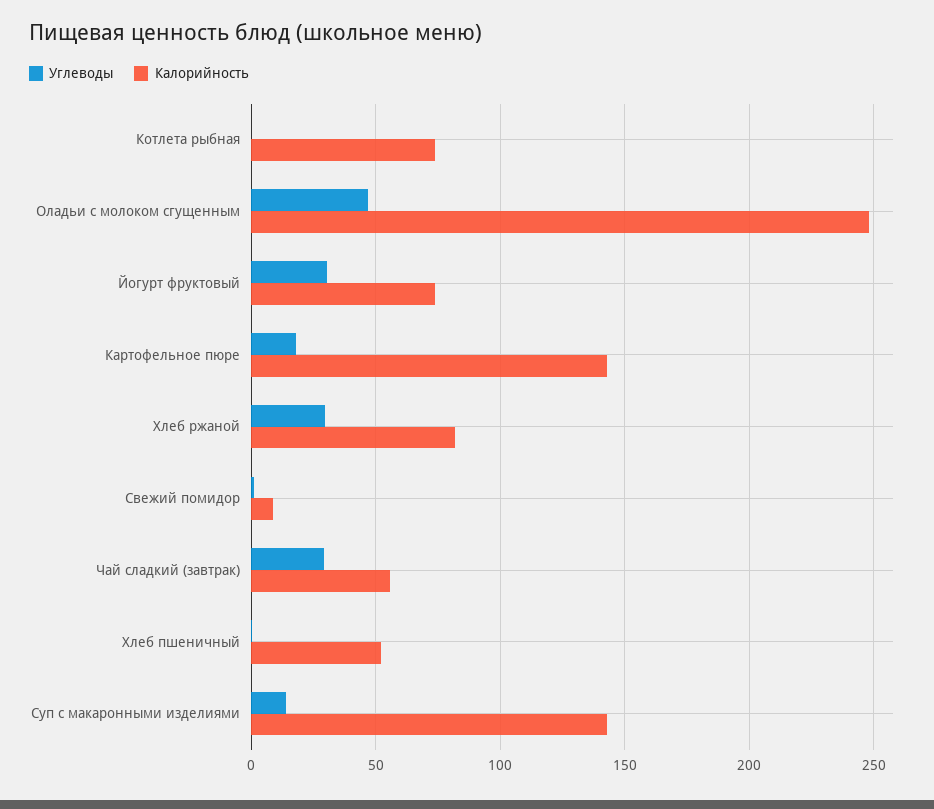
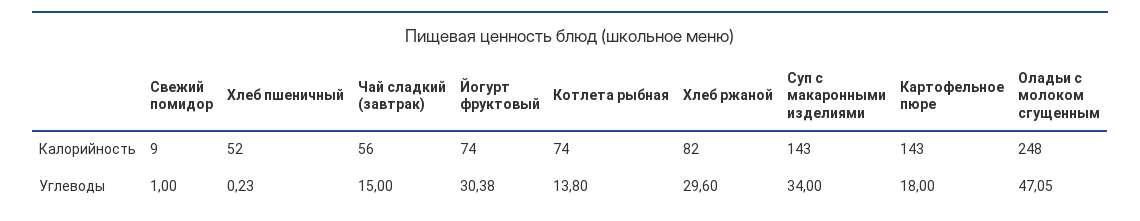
  {
    "Углеводы": {
-     "Котлета рыбная": 0,
+     "Котлета рыбная": 13.8,
      "Оладьи с молоком сгущенным": 47.05,
      "Йогурт фруктовый": 30.38,
      "Картофельное пюре": 18,
      "Хлеб ржаной": 29.6,
      "Свежий помидор": 1,
-     "Чай сладкий (завтрак)": 30,
+     "Чай сладкий (завтрак)": 15,
      "Хлеб пшеничный": 0.23,
-     "Суп с макаронными изделиями": 15
+     "Суп с макаронными изделиями": 34
    },
    "Калорийность": {
      "Котлета рыбная": 74,
      "Оладьи с молоком сгущенным": 248,
      "Йогурт фруктовый": 74,
      "Картофельное пюре": 143,
      "Хлеб ржаной": 82,
      "Свежий помидор": 9,
      "Чай сладкий (завтрак)": 56,
      "Хлеб пшеничный": 52,
      "Суп с макаронными изделиями": 143
    }
  }

